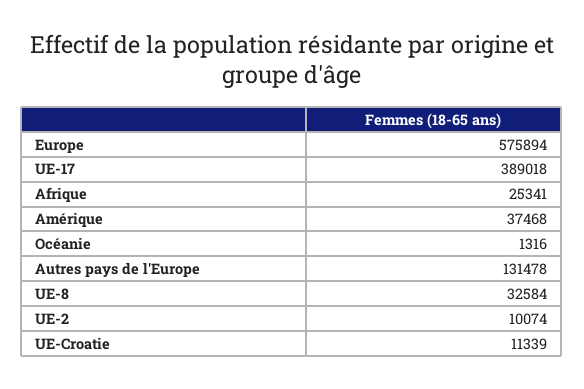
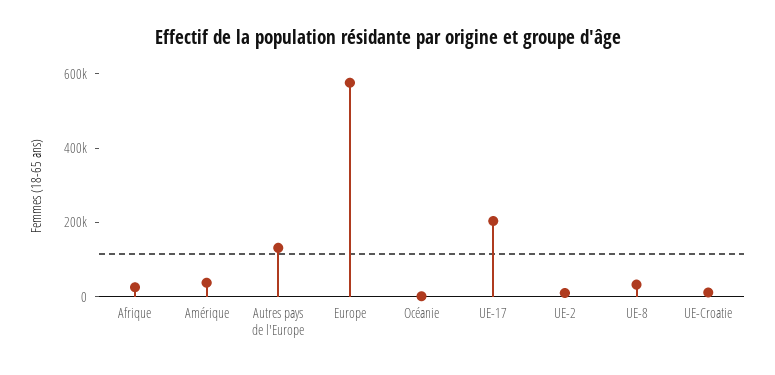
  {
    "Europe": 575894,
-   "UE-17": 389018,
+   "UE-17": 200000,
    "Afrique": 25341,
    "Amérique": 37468,
    "Océanie": 1316,
    "Autres pays de l'Europe": 131478,
    "UE-8": 32584,
    "UE-2": 10074,
    "UE-Croatie": 11339
  }

